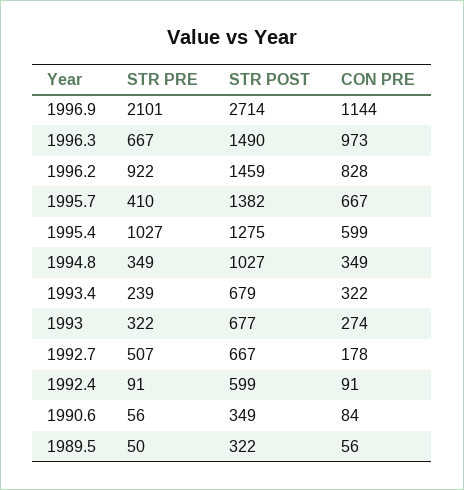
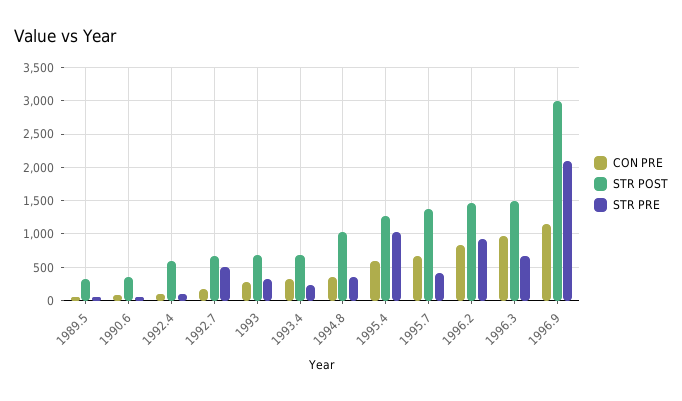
  {
    "STR PRE": {
      "1996.9": 2101,
      "1996.3": 667,
      "1996.2": 922,
      "1995.7": 410,
      "1995.4": 1027,
      "1994.8": 349,
      "1993.4": 239,
      "1993": 322,
      "1992.7": 507,
      "1992.4": 91,
      "1990.6": 56,
      "1989.5": 50
    },
    "STR POST": {
-     "1996.9": 2714,
+     "1996.9": 3000,
      "1996.3": 1490,
      "1996.2": 1459,
      "1995.7": 1382,
      "1995.4": 1275,
      "1994.8": 1027,
      "1993.4": 679,
      "1993": 677,
      "1992.7": 667,
      "1992.4": 599,
      "1990.6": 349,
      "1989.5": 322
    },
    "CON PRE": {
      "1996.9": 1144,
      "1996.3": 973,
      "1996.2": 828,
      "1995.7": 667,
      "1995.4": 599,
      "1994.8": 349,
      "1993.4": 322,
      "1993": 274,
      "1992.7": 178,
      "1992.4": 91,
      "1990.6": 84,
      "1989.5": 56
    }
  }

